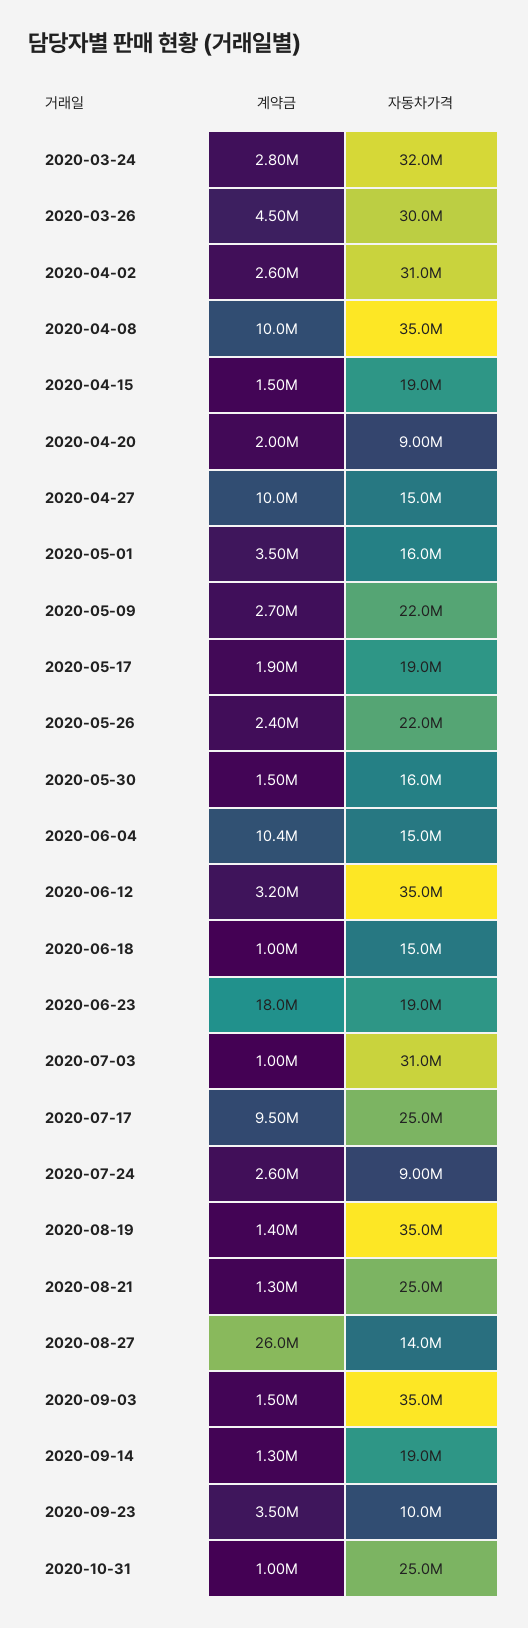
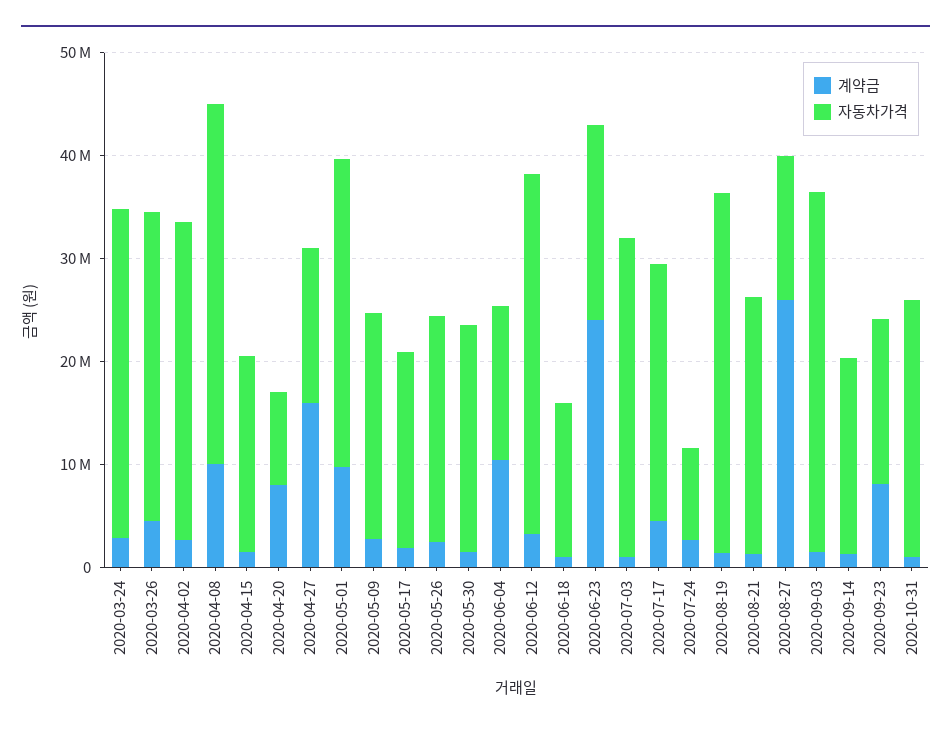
  {
    "계약금": {
      "2020-03-24": 2800000,
      "2020-03-26": 4500000,
      "2020-04-02": 2600000,
      "2020-04-08": 10000000,
      "2020-04-15": 1500000,
-     "2020-04-20": 2000000,
+     "2020-04-20": 8000000,
-     "2020-04-27": 10000000,
+     "2020-04-27": 16000000,
-     "2020-05-01": 3500000,
+     "2020-05-01": 10000000,
      "2020-05-09": 2700000,
      "2020-05-17": 1900000,
      "2020-05-26": 2400000,
      "2020-05-30": 1500000,
      "2020-06-04": 10400000,
      "2020-06-12": 3200000,
      "2020-06-18": 1000000,
-     "2020-06-23": 18000000,
+     "2020-06-23": 24000000,
      "2020-07-03": 1000000,
-     "2020-07-17": 9500000,
+     "2020-07-17": 4000000,
      "2020-07-24": 2600000,
      "2020-08-19": 1400000,
      "2020-08-21": 1300000,
      "2020-08-27": 26000000,
      "2020-09-03": 1500000,
      "2020-09-14": 1300000,
-     "2020-09-23": 3500000,
+     "2020-09-23": 8000000,
      "2020-10-31": 1000000
    },
    "자동차가격": {
      "2020-03-24": 32000000,
      "2020-03-26": 30000000,
      "2020-04-02": 31000000,
      "2020-04-08": 35000000,
      "2020-04-15": 19000000,
      "2020-04-20": 9000000,
      "2020-04-27": 15000000,
-     "2020-05-01": 16000000,
+     "2020-05-01": 30000000,
      "2020-05-09": 22000000,
      "2020-05-17": 19000000,
      "2020-05-26": 22000000,
-     "2020-05-30": 16000000,
+     "2020-05-30": 22000000,
      "2020-06-04": 15000000,
      "2020-06-12": 35000000,
      "2020-06-18": 15000000,
      "2020-06-23": 19000000,
      "2020-07-03": 31000000,
      "2020-07-17": 25000000,
      "2020-07-24": 9000000,
      "2020-08-19": 35000000,
      "2020-08-21": 25000000,
      "2020-08-27": 14000000,
      "2020-09-03": 35000000,
      "2020-09-14": 19000000,
-     "2020-09-23": 10000000,
+     "2020-09-23": 16000000,
      "2020-10-31": 25000000
    }
  }

